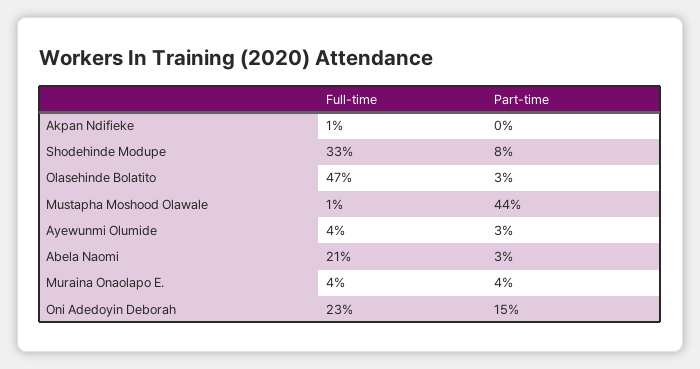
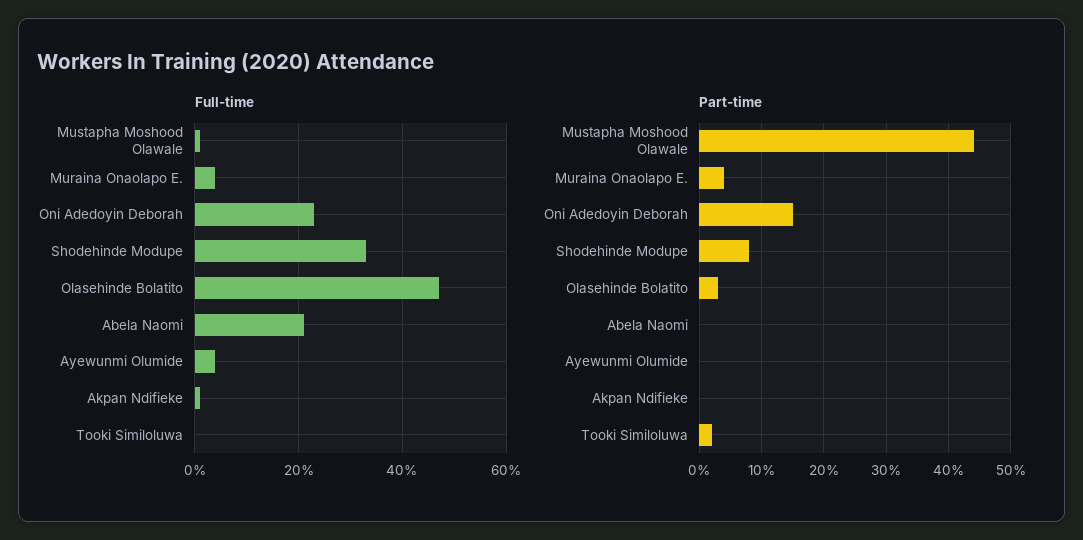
  {
    "Full-time": {
      "Akpan Ndifieke": 1,
      "Shodehinde Modupe": 33,
      "Olasehinde Bolatito": 47,
      "Mustapha Moshood Olawale": 1,
      "Ayewunmi Olumide": 4,
      "Abela Naomi": 21,
      "Muraina Onaolapo E.": 4,
-     "Oni Adedoyin Deborah": 23
+     "Oni Adedoyin Deborah": 23,
+     "Tooki Similoluwa": 0
    },
    "Part-time": {
      "Akpan Ndifieke": 0,
      "Shodehinde Modupe": 8,
      "Olasehinde Bolatito": 3,
      "Mustapha Moshood Olawale": 44,
-     "Ayewunmi Olumide": 3,
+     "Ayewunmi Olumide": 0,
-     "Abela Naomi": 3,
+     "Abela Naomi": 0,
      "Muraina Onaolapo E.": 4,
-     "Oni Adedoyin Deborah": 15
+     "Oni Adedoyin Deborah": 15,
+     "Tooki Similoluwa": 2
    }
  }

